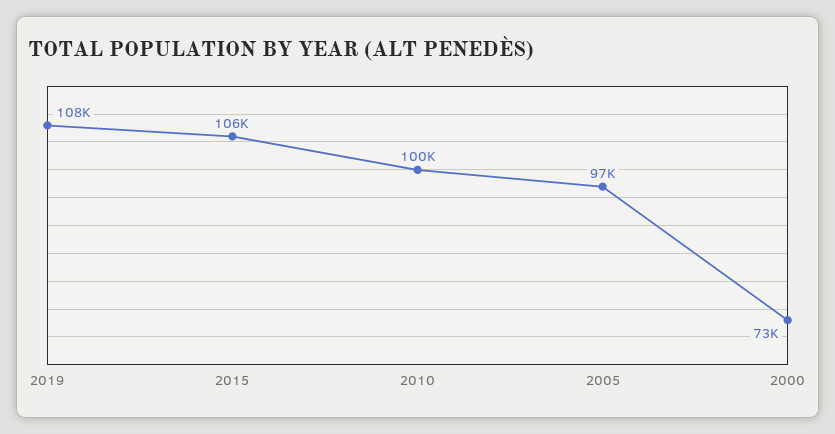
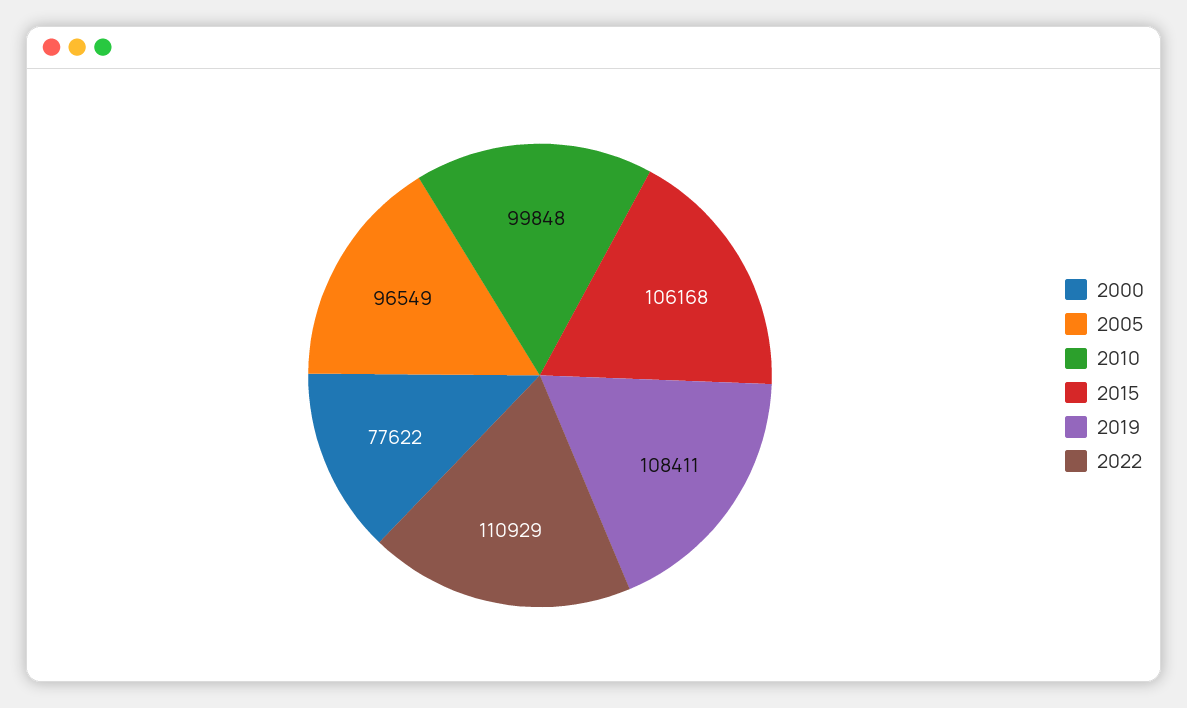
  {
    "2019": 108411,
    "2015": 106168,
    "2010": 99848,
    "2005": 96549,
-   "2000": 73000
+   "2000": 77622,
+   "2022": 110929
  }

